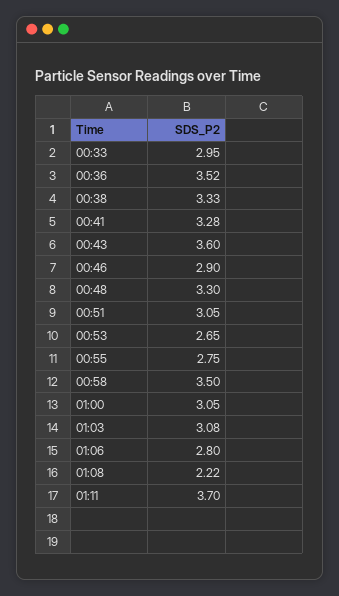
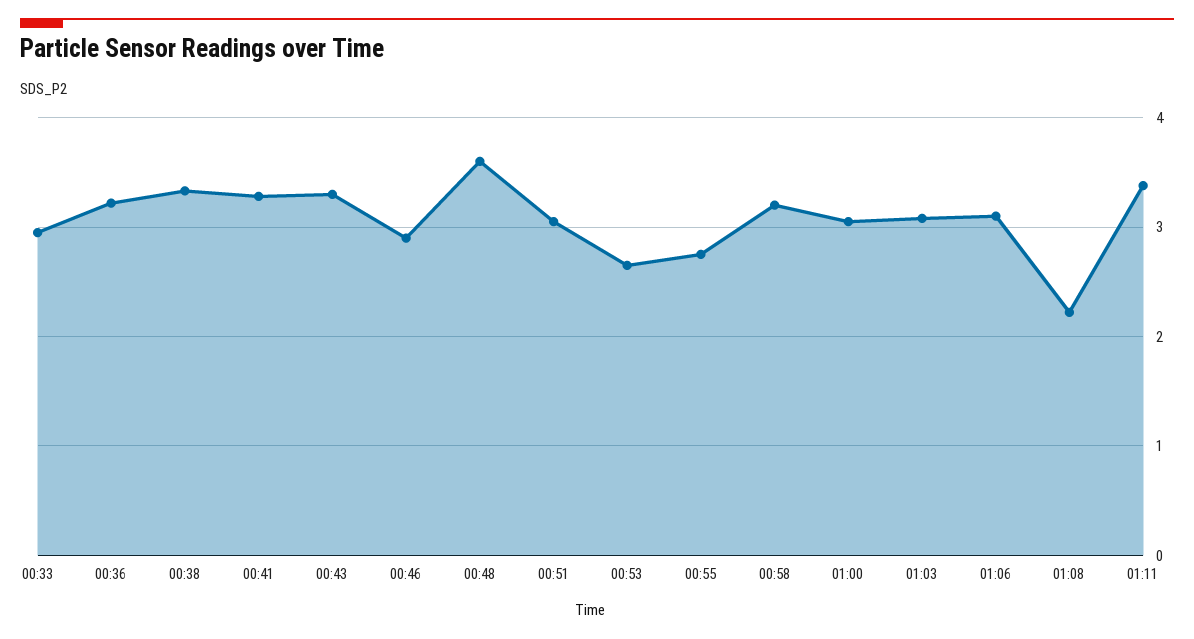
  {
    "00:33": 2.95,
-   "00:36": 3.52,
+   "00:36": 3.2,
    "00:38": 3.33,
    "00:41": 3.28,
-   "00:43": 3.6,
+   "00:43": 3.3,
    "00:46": 2.9,
-   "00:48": 3.3,
+   "00:48": 3.6,
    "00:51": 3.05,
    "00:53": 2.65,
    "00:55": 2.75,
-   "00:58": 3.5,
+   "00:58": 3.2,
    "01:00": 3.05,
    "01:03": 3.08,
-   "01:06": 2.8,
+   "01:06": 3.1,
    "01:08": 2.22,
-   "01:11": 3.7
+   "01:11": 3.4
  }

